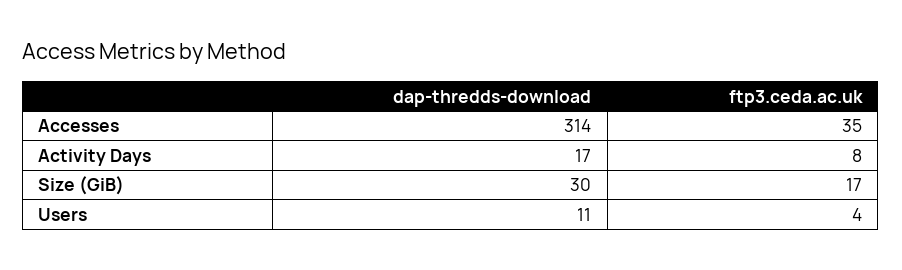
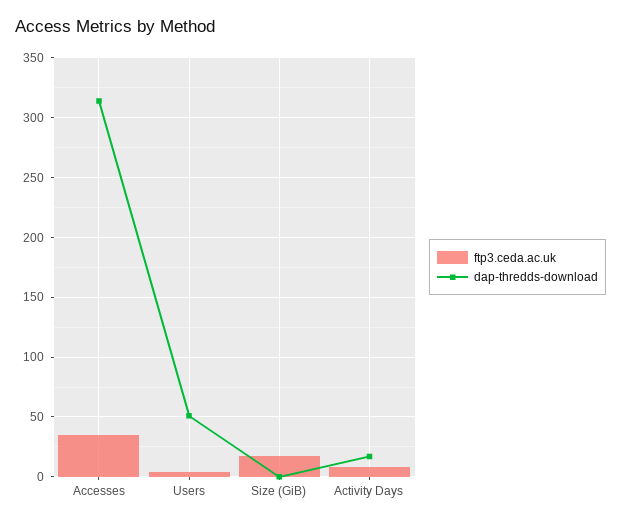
  {
    "dap-thredds-download": {
      "Accesses": 314,
      "Activity Days": 17,
-     "Size (GiB)": 30,
+     "Size (GiB)": 0,
-     "Users": 11
+     "Users": 50
    },
    "ftp3.ceda.ac.uk": {
      "Accesses": 35,
      "Activity Days": 8,
      "Size (GiB)": 17,
      "Users": 4
    }
  }

